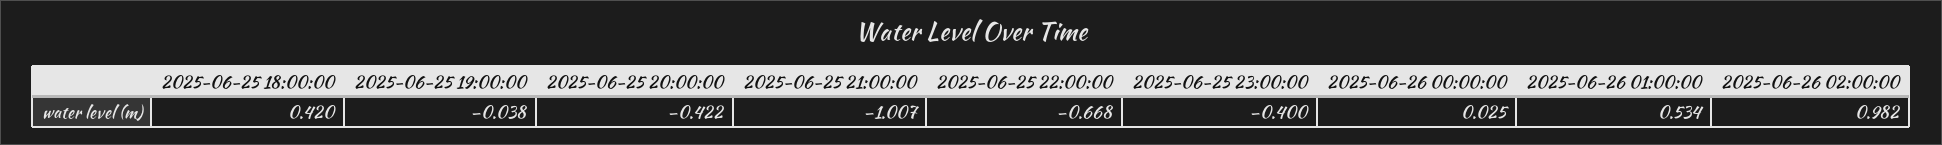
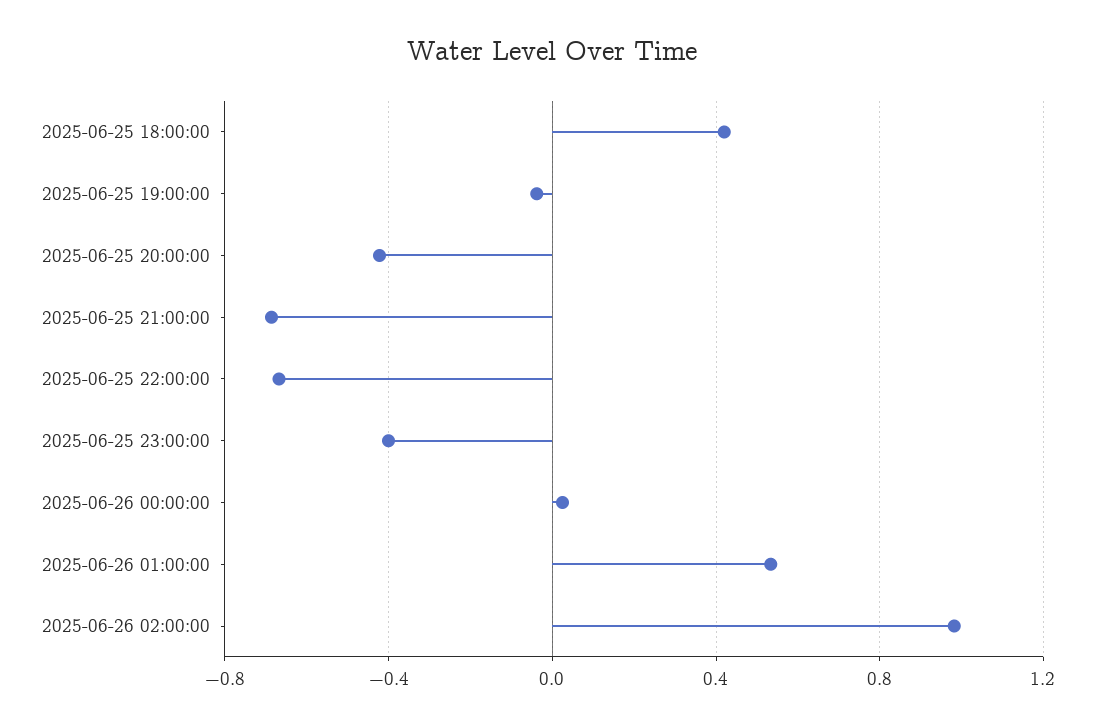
  {
    "2025-06-25 18:00:00": 0.42,
    "2025-06-25 19:00:00": -0.038,
    "2025-06-25 20:00:00": -0.422,
-   "2025-06-25 21:00:00": -1.007,
+   "2025-06-25 21:00:00": -0.7,
    "2025-06-25 22:00:00": -0.668,
    "2025-06-25 23:00:00": -0.4,
    "2025-06-26 00:00:00": 0.025,
    "2025-06-26 01:00:00": 0.534,
    "2025-06-26 02:00:00": 0.982
  }

